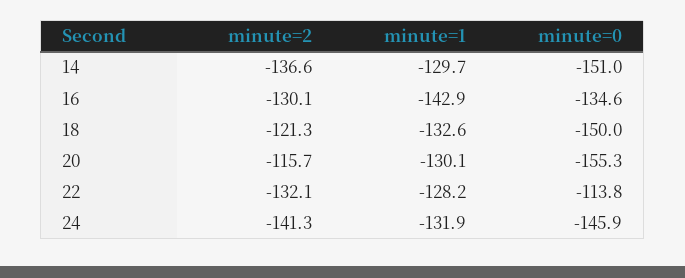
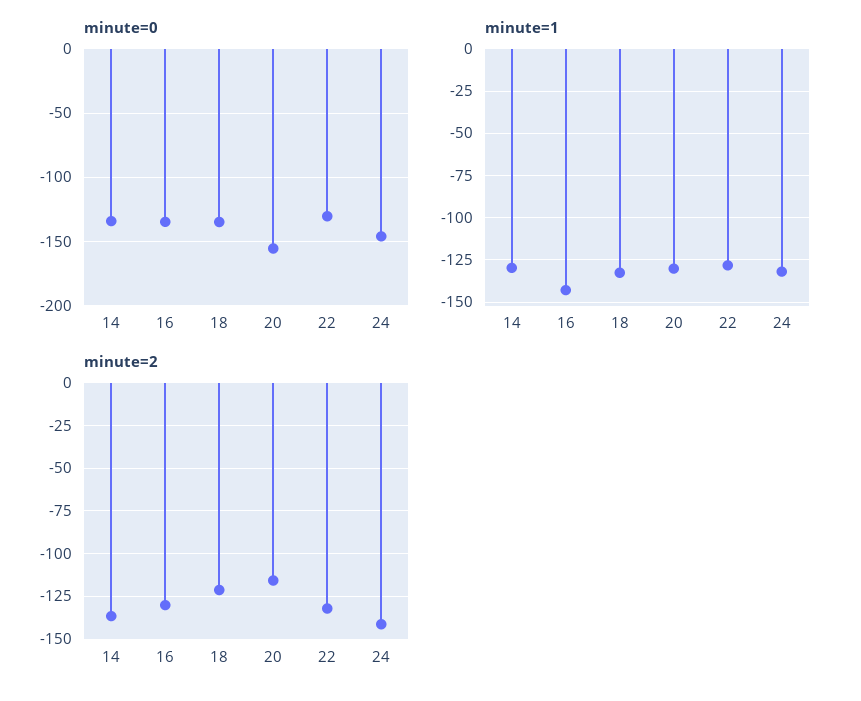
  {
    "minute=2": {
      "14": -136.6,
      "16": -130.1,
      "18": -121.3,
      "20": -115.7,
      "22": -132.1,
      "24": -141.3
    },
    "minute=1": {
      "14": -129.7,
      "16": -142.9,
      "18": -132.6,
      "20": -130.1,
      "22": -128.2,
      "24": -131.9
    },
    "minute=0": {
-     "14": -151,
+     "14": -135,
      "16": -134.6,
-     "18": -150,
+     "18": -135,
      "20": -155.3,
-     "22": -113.8,
+     "22": -130,
      "24": -145.9
    }
  }

